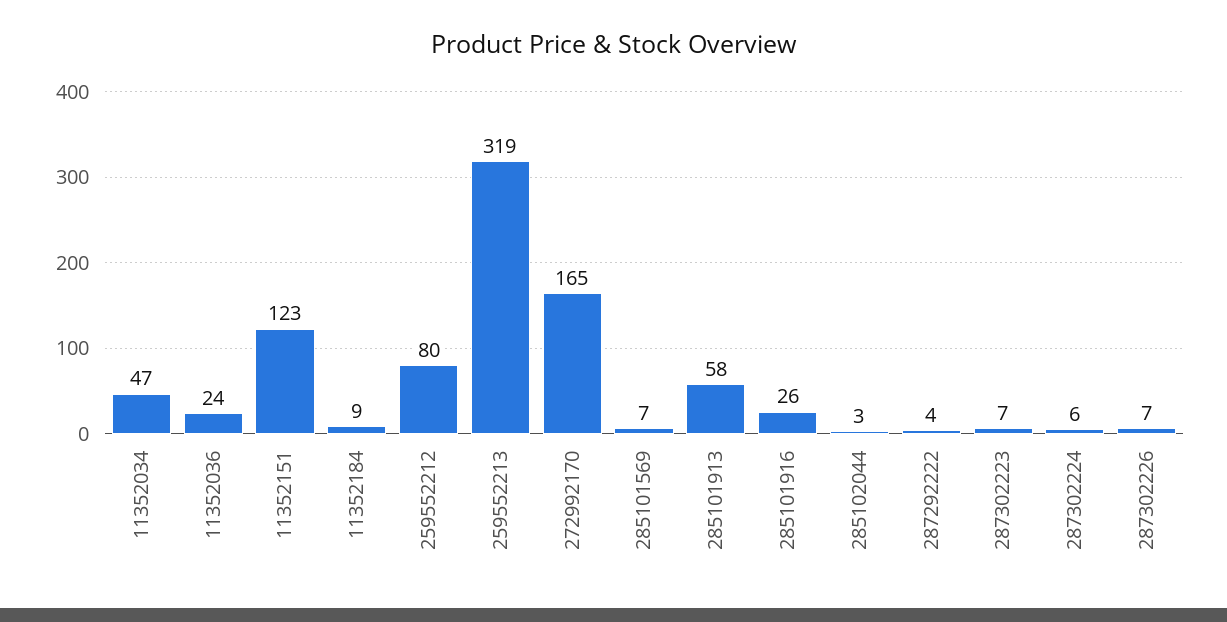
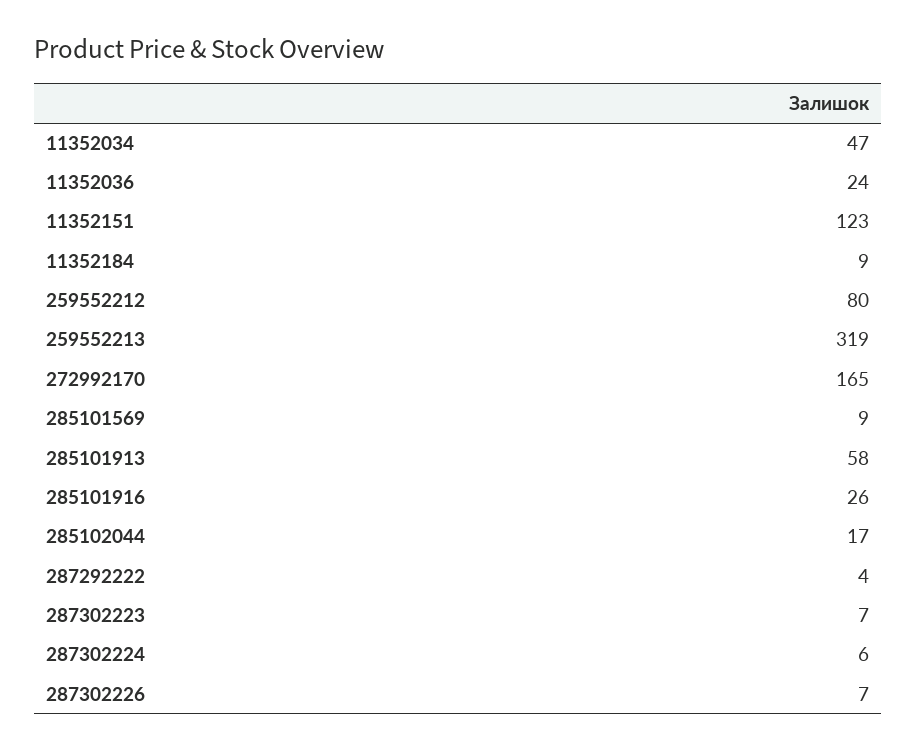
  {
    "11352034": 47,
    "11352036": 24,
    "11352151": 123,
    "11352184": 9,
    "259552212": 80,
    "259552213": 319,
    "272992170": 165,
-   "285101569": 7,
+   "285101569": 9,
    "285101913": 58,
    "285101916": 26,
-   "285102044": 3,
+   "285102044": 17,
    "287292222": 4,
    "287302223": 7,
    "287302224": 6,
    "287302226": 7
  }

